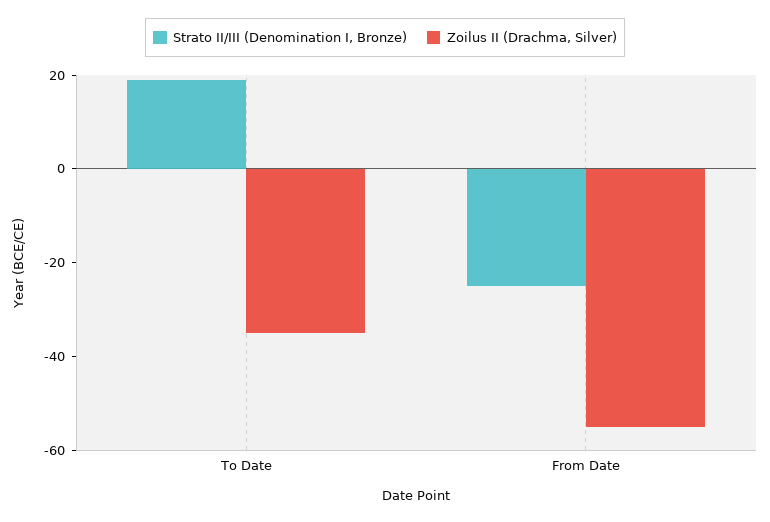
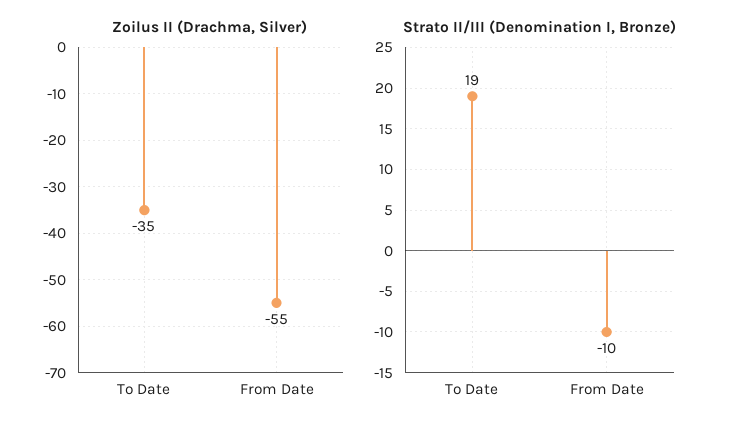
  {
    "Strato II/III (Denomination I, Bronze)": {
      "To Date": 19,
-     "From Date": -25
+     "From Date": -10
    },
    "Zoilus II (Drachma, Silver)": {
      "To Date": -35,
      "From Date": -55
    }
  }

